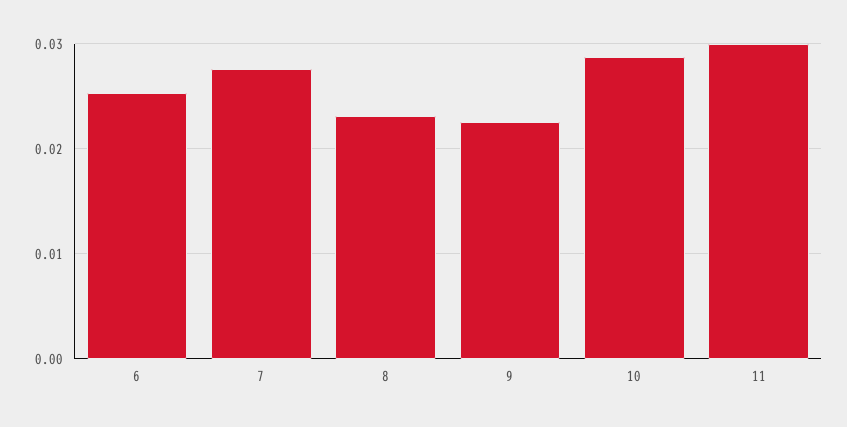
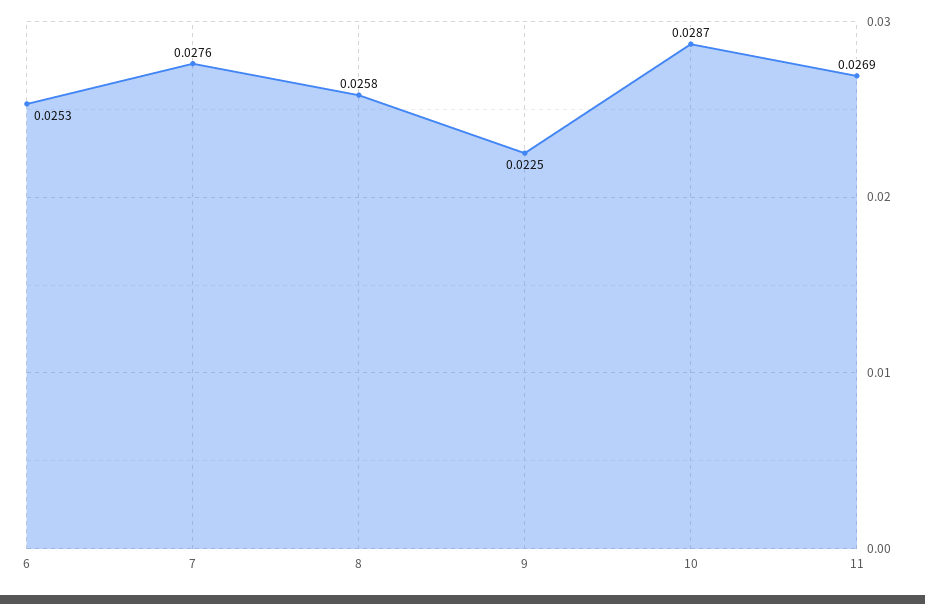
  {
    "6": 0.0253,
    "7": 0.0276,
-   "8": 0.023,
+   "8": 0.0258,
    "9": 0.0225,
    "10": 0.0287,
-   "11": 0.03
+   "11": 0.0269
  }

